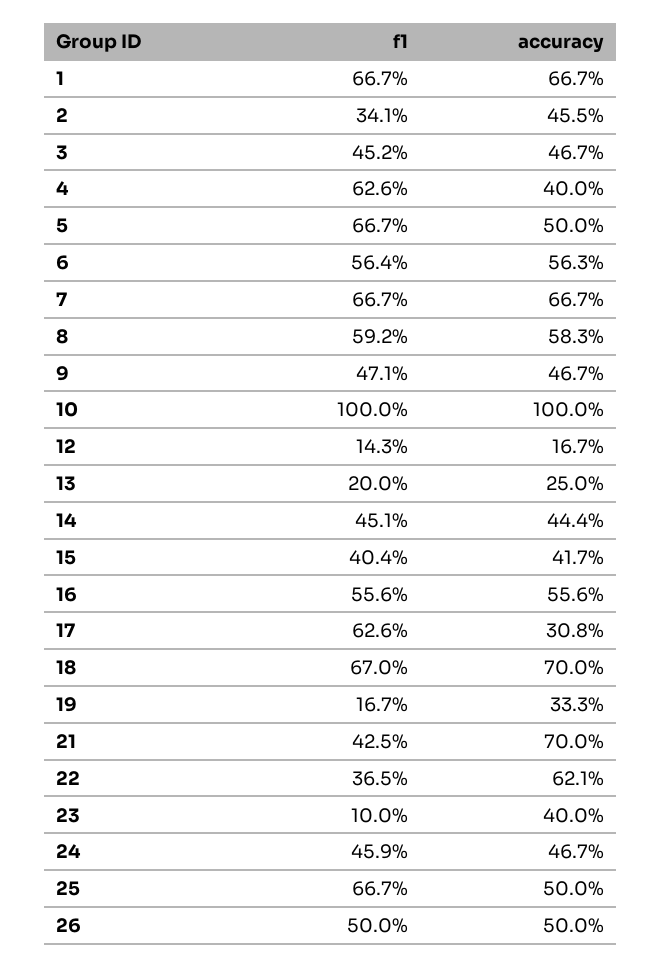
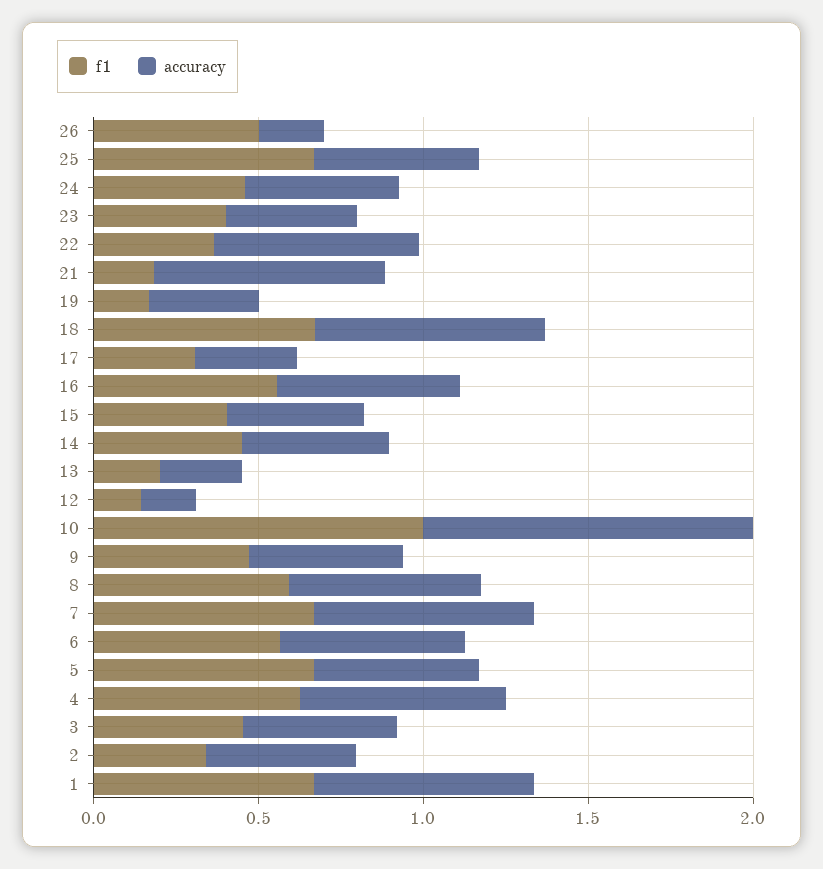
  {
    "f1": {
      "1": 0.667,
      "2": 0.341,
      "3": 0.452,
      "4": 0.626,
      "5": 0.667,
      "6": 0.564,
      "7": 0.667,
      "8": 0.592,
      "9": 0.471,
      "10": 1,
      "12": 0.143,
      "13": 0.2,
      "14": 0.451,
      "15": 0.404,
      "16": 0.556,
-     "17": 0.626,
+     "17": 0.3,
      "18": 0.67,
      "19": 0.167,
-     "21": 0.425,
+     "21": 0.2,
      "22": 0.365,
-     "23": 0.1,
+     "23": 0.4,
      "24": 0.459,
      "25": 0.667,
      "26": 0.5
    },
    "accuracy": {
      "1": 0.667,
      "2": 0.455,
      "3": 0.467,
-     "4": 0.4,
+     "4": 0.6,
      "5": 0.5,
      "6": 0.563,
      "7": 0.667,
      "8": 0.583,
      "9": 0.467,
      "10": 1,
      "12": 0.167,
      "13": 0.25,
      "14": 0.444,
      "15": 0.417,
      "16": 0.556,
      "17": 0.308,
      "18": 0.7,
      "19": 0.333,
      "21": 0.7,
      "22": 0.621,
      "23": 0.4,
      "24": 0.467,
      "25": 0.5,
-     "26": 0.5
+     "26": 0.2
    }
  }

